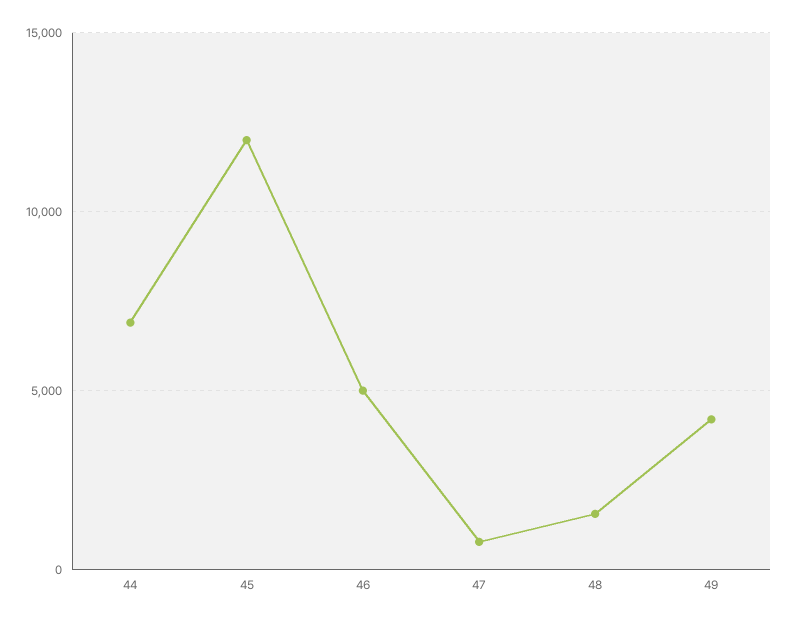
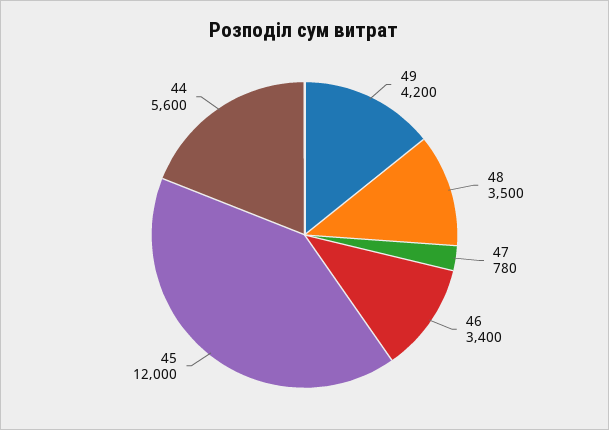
  {
-   "44": 7000,
+   "44": 5600,
    "45": 12000,
-   "46": 5000,
+   "46": 3400,
    "47": 780,
-   "48": 1500,
+   "48": 3500,
    "49": 4200
  }

